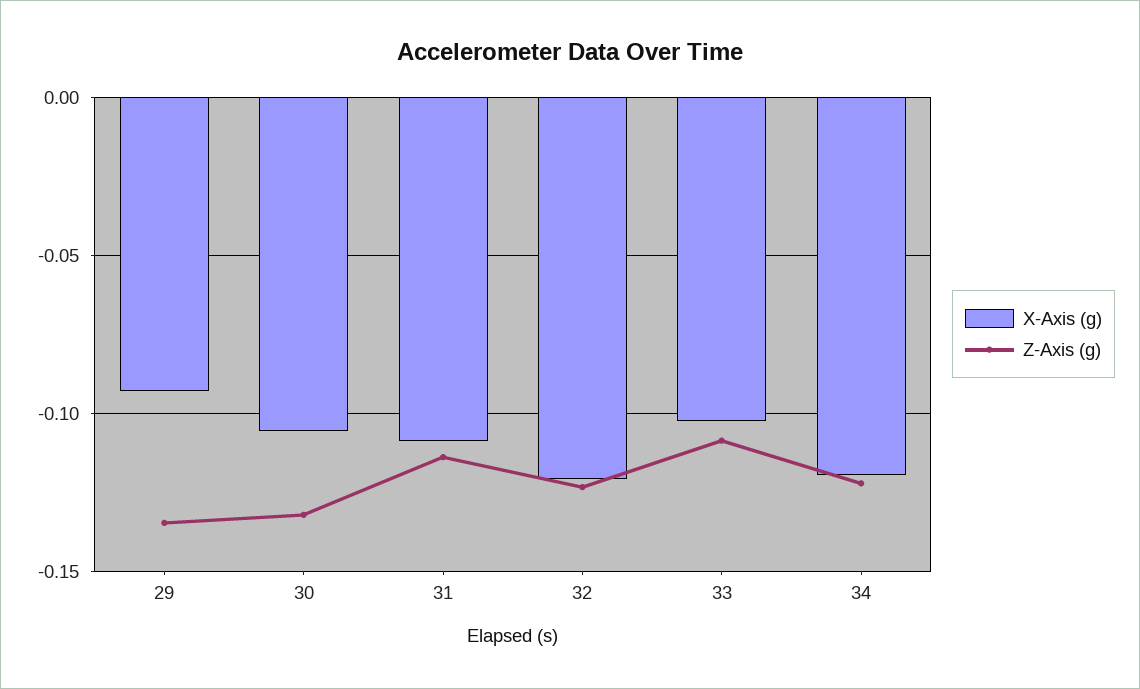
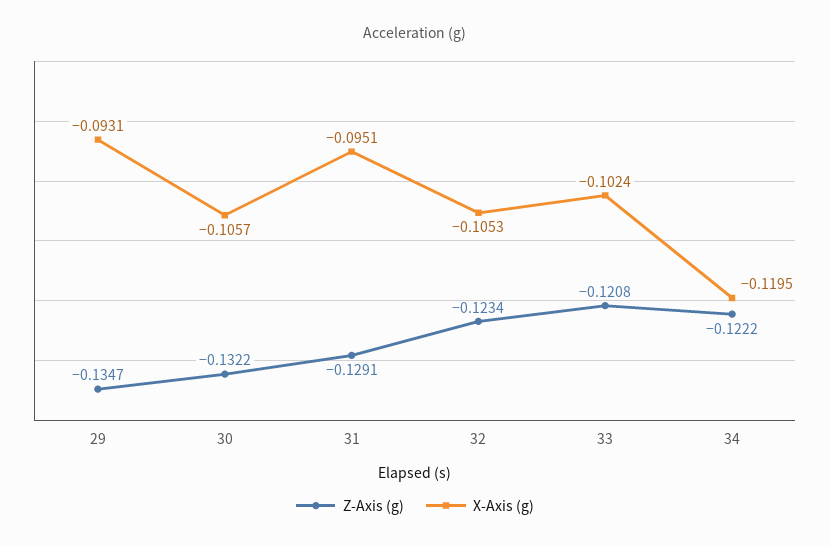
  {
    "X-Axis (g)": {
      "29": -0.0931,
      "30": -0.1057,
-     "31": -0.11,
+     "31": -0.0951,
-     "32": -0.12,
+     "32": -0.1053,
      "33": -0.1024,
      "34": -0.1195
    },
    "Z-Axis (g)": {
      "29": -0.1347,
      "30": -0.1322,
-     "31": -0.115,
+     "31": -0.1291,
      "32": -0.1234,
-     "33": -0.11,
+     "33": -0.1208,
      "34": -0.1222
    }
  }

